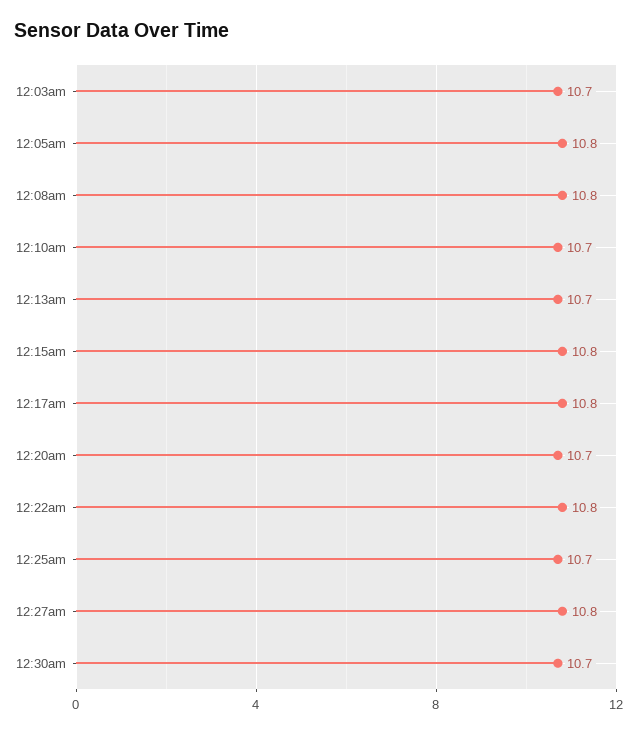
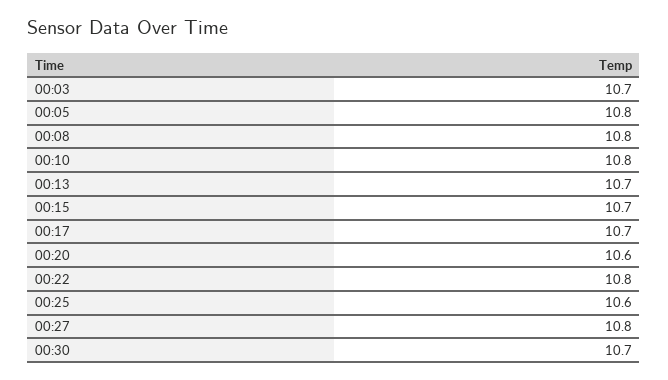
  {
    "12:03am": 10.7,
    "12:05am": 10.8,
    "12:08am": 10.8,
-   "12:10am": 10.7,
+   "12:10am": 10.8,
    "12:13am": 10.7,
-   "12:15am": 10.8,
+   "12:15am": 10.7,
-   "12:17am": 10.8,
+   "12:17am": 10.7,
-   "12:20am": 10.7,
+   "12:20am": 10.6,
    "12:22am": 10.8,
-   "12:25am": 10.7,
+   "12:25am": 10.6,
    "12:27am": 10.8,
    "12:30am": 10.7
  }

